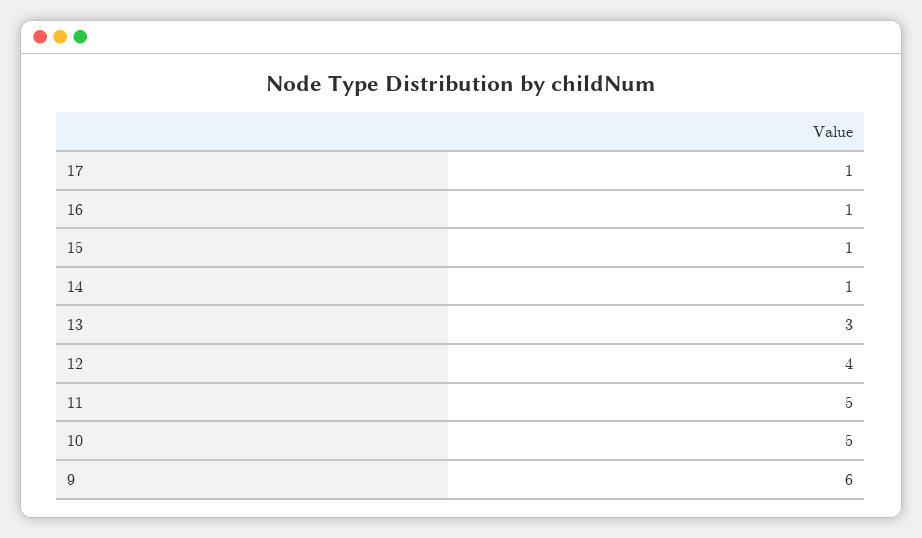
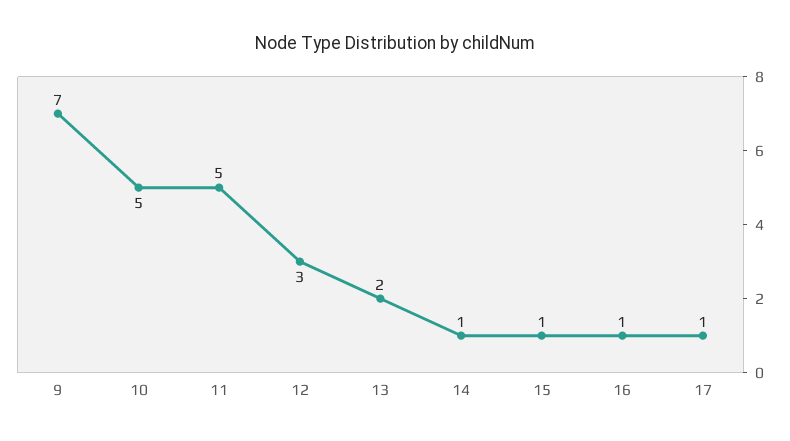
  {
    "17": 1,
    "16": 1,
    "15": 1,
    "14": 1,
-   "13": 3,
+   "13": 2,
-   "12": 4,
+   "12": 3,
    "11": 5,
    "10": 5,
-   "9": 6
+   "9": 7
  }

